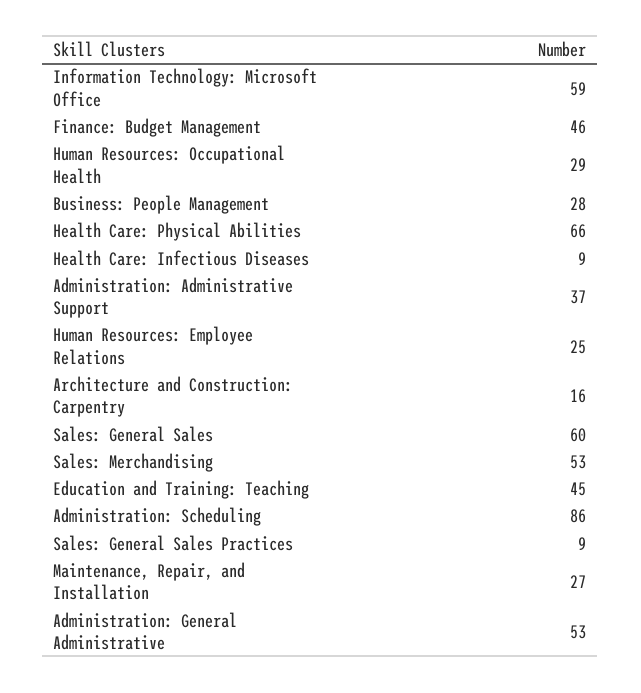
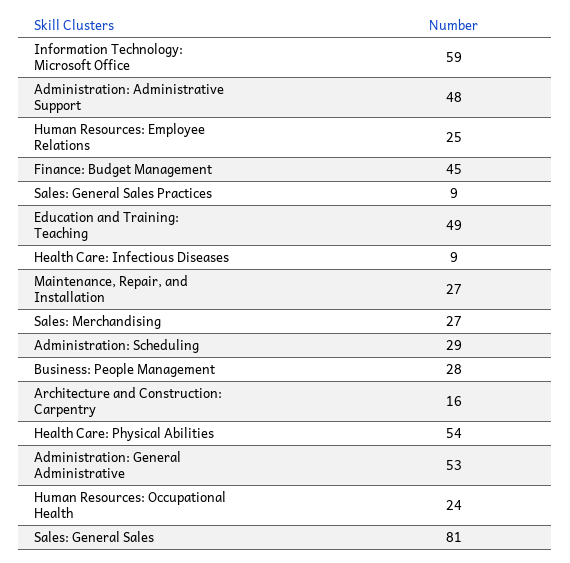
  {
    "Information Technology: Microsoft Office": 59,
-   "Finance: Budget Management": 46,
+   "Finance: Budget Management": 45,
-   "Human Resources: Occupational Health": 29,
+   "Human Resources: Occupational Health": 24,
    "Business: People Management": 28,
-   "Health Care: Physical Abilities": 66,
+   "Health Care: Physical Abilities": 54,
    "Health Care: Infectious Diseases": 9,
-   "Administration: Administrative Support": 37,
+   "Administration: Administrative Support": 48,
    "Human Resources: Employee Relations": 25,
    "Architecture and Construction: Carpentry": 16,
-   "Sales: General Sales": 60,
+   "Sales: General Sales": 81,
-   "Sales: Merchandising": 53,
+   "Sales: Merchandising": 27,
-   "Education and Training: Teaching": 45,
+   "Education and Training: Teaching": 49,
-   "Administration: Scheduling": 86,
+   "Administration: Scheduling": 29,
    "Sales: General Sales Practices": 9,
    "Maintenance, Repair, and Installation": 27,
    "Administration: General Administrative": 53
  }

